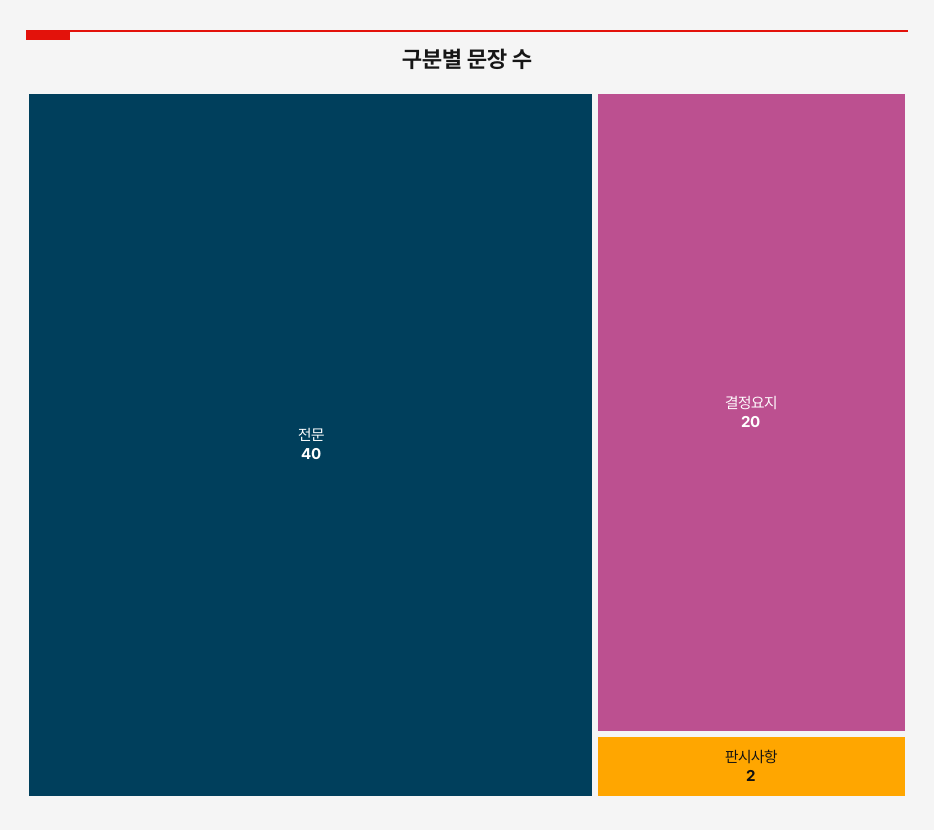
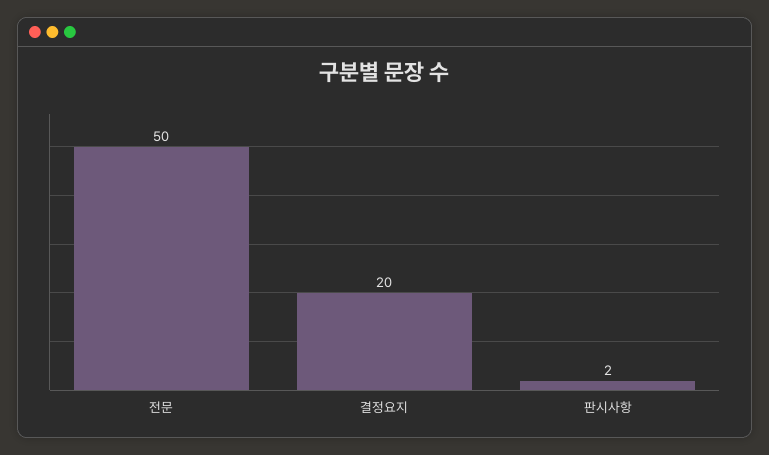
  {
-   "전문": 40,
+   "전문": 50,
    "결정요지": 20,
    "판시사항": 2
  }

